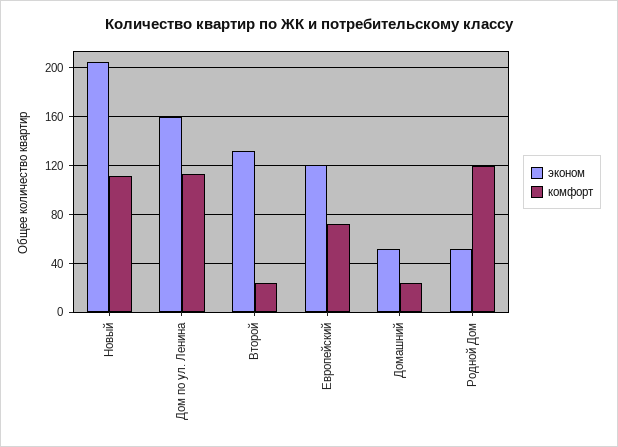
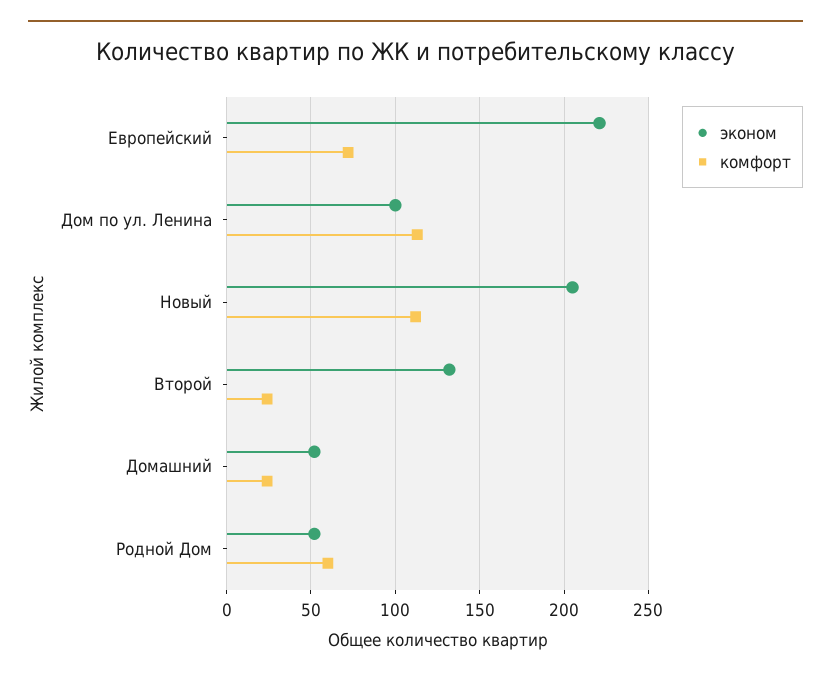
  {
    "эконом": {
      "Новый": 205,
-     "Дом по ул. Ленина": 160,
+     "Дом по ул. Ленина": 100,
      "Второй": 130,
-     "Европейский": 120,
+     "Европейский": 220,
      "Домашний": 50,
      "Родной Дом": 50
    },
    "комфорт": {
      "Новый": 110,
      "Дом по ул. Ленина": 115,
      "Второй": 25,
      "Европейский": 70,
      "Домашний": 25,
-     "Родной Дом": 120
+     "Родной Дом": 60
    }
  }

